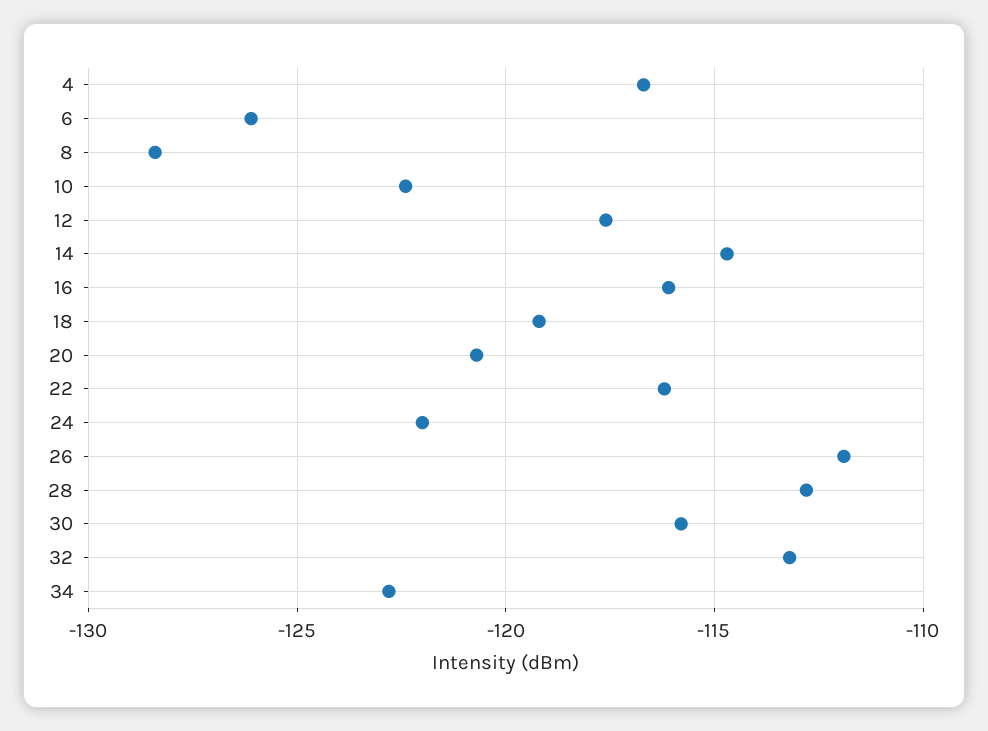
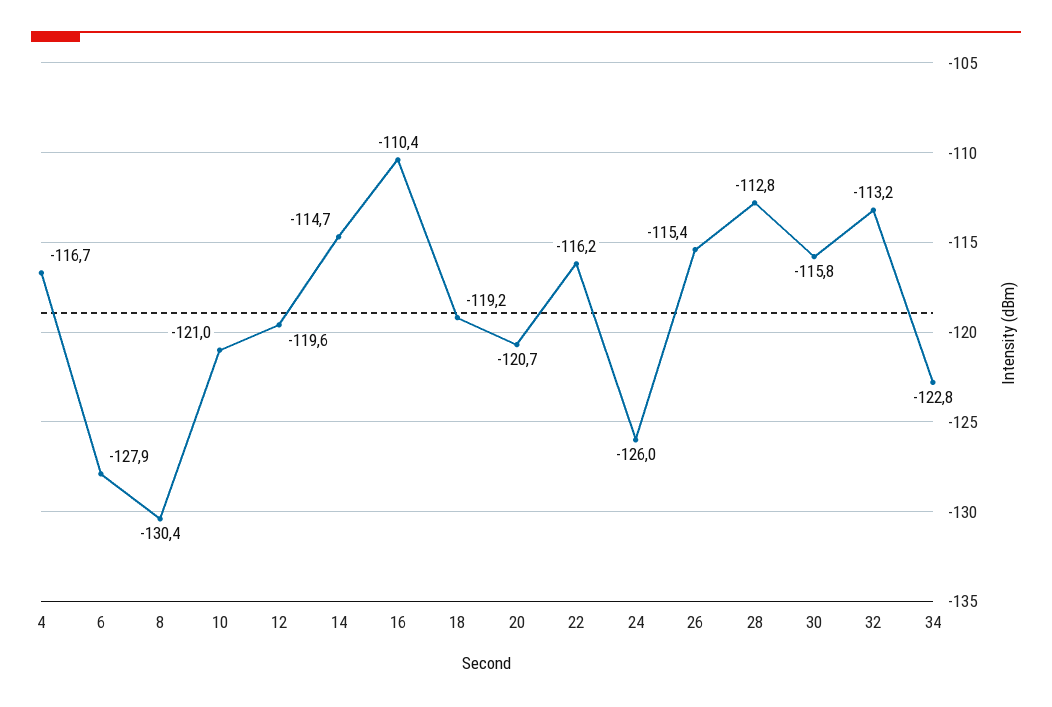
  {
    "4": -116.7,
-   "6": -126,
+   "6": -127.9,
-   "8": -128.5,
+   "8": -130.4,
-   "10": -122.5,
+   "10": -121,
-   "12": -117.5,
+   "12": -119.6,
    "14": -114.7,
-   "16": -116,
+   "16": -110.4,
    "18": -119.2,
    "20": -120.7,
    "22": -116.2,
-   "24": -122,
+   "24": -126,
-   "26": -112,
+   "26": -115.4,
    "28": -112.8,
    "30": -115.8,
    "32": -113.2,
    "34": -122.8
  }

